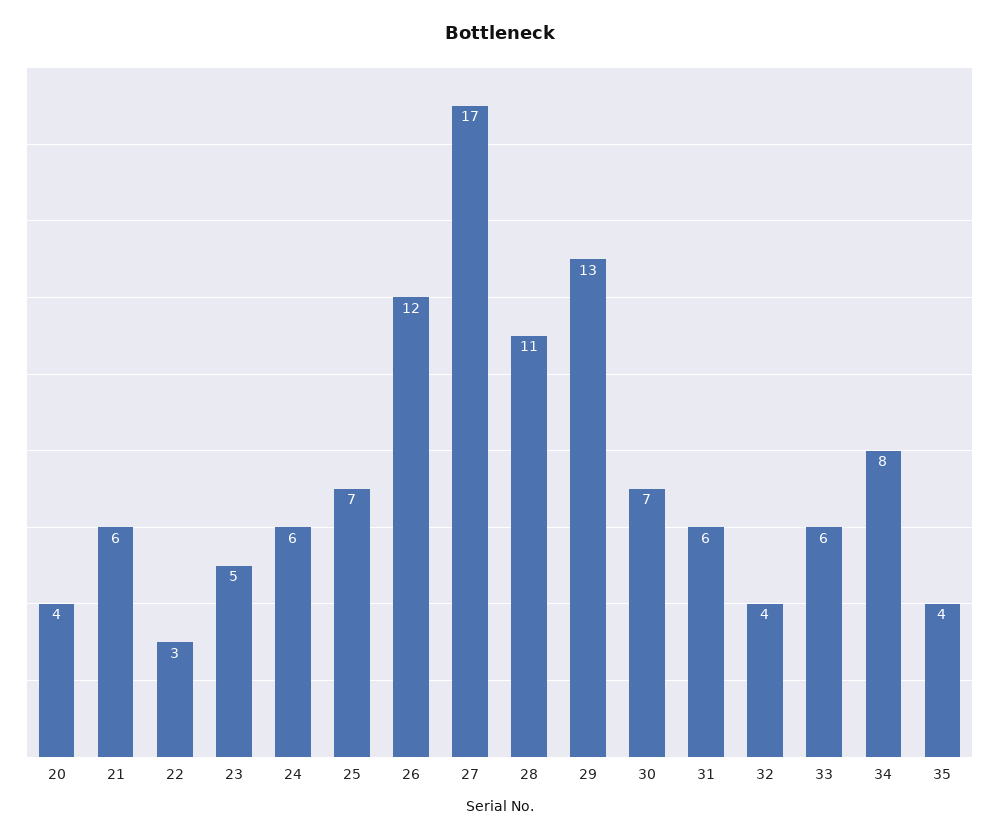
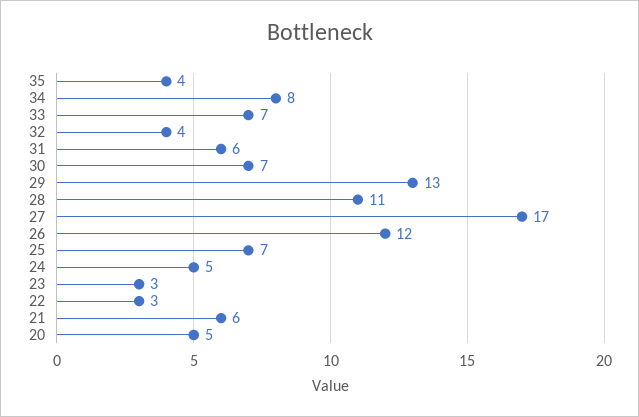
  {
-   "20": 4,
+   "20": 5,
    "21": 6,
    "22": 3,
-   "23": 5,
+   "23": 3,
-   "24": 6,
+   "24": 5,
    "25": 7,
    "26": 12,
    "27": 17,
    "28": 11,
    "29": 13,
    "30": 7,
    "31": 6,
    "32": 4,
-   "33": 6,
+   "33": 7,
    "34": 8,
    "35": 4
  }

